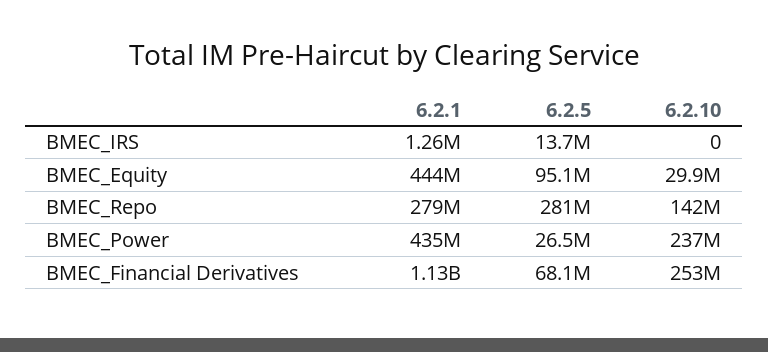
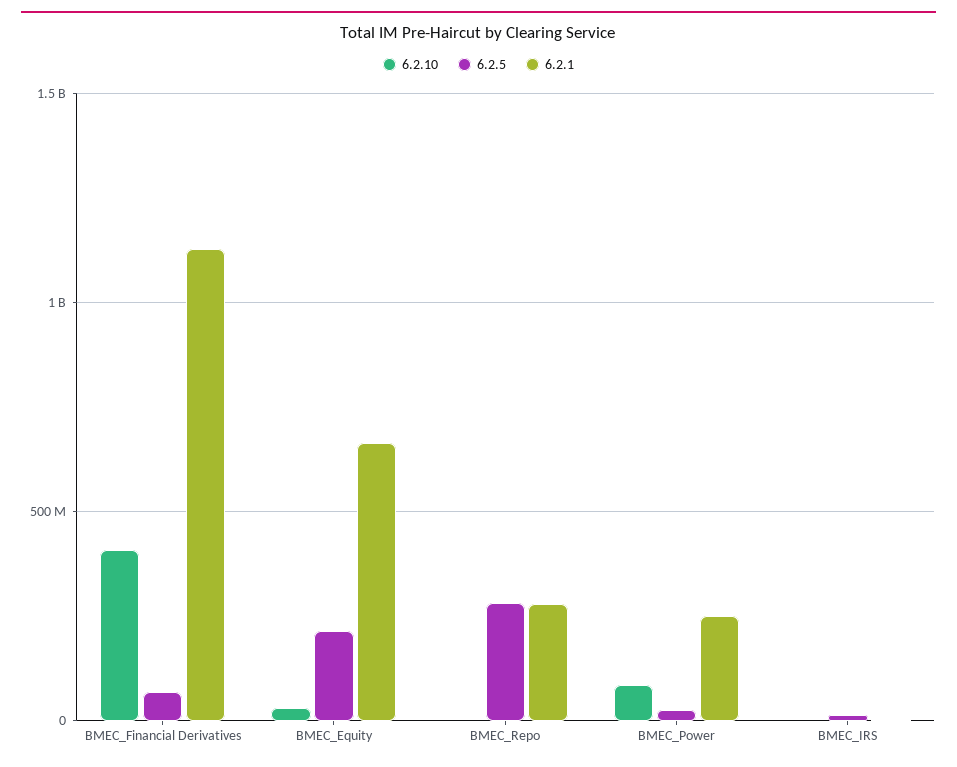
  {
    "6.2.1": {
      "BMEC_IRS": 1260000,
-     "BMEC_Equity": 444000000,
+     "BMEC_Equity": 650000000,
      "BMEC_Repo": 279000000,
-     "BMEC_Power": 435000000,
+     "BMEC_Power": 250000000,
      "BMEC_Financial Derivatives": 1130000000
    },
    "6.2.5": {
      "BMEC_IRS": 13700000,
-     "BMEC_Equity": 95100000,
+     "BMEC_Equity": 200000000,
      "BMEC_Repo": 281000000,
      "BMEC_Power": 26500000,
      "BMEC_Financial Derivatives": 68100000
    },
    "6.2.10": {
      "BMEC_IRS": 0,
      "BMEC_Equity": 29900000,
-     "BMEC_Repo": 142000000,
+     "BMEC_Repo": 0,
-     "BMEC_Power": 237000000,
+     "BMEC_Power": 100000000,
-     "BMEC_Financial Derivatives": 253000000
+     "BMEC_Financial Derivatives": 400000000
    }
  }

